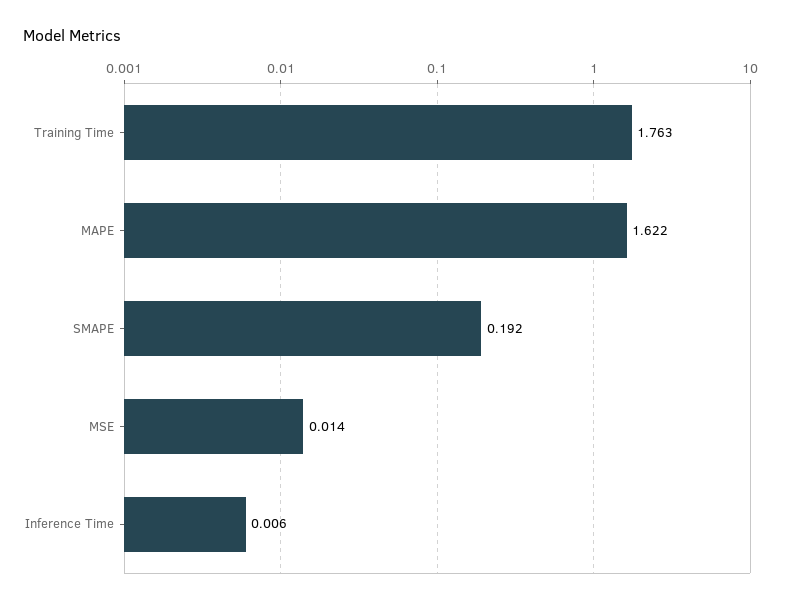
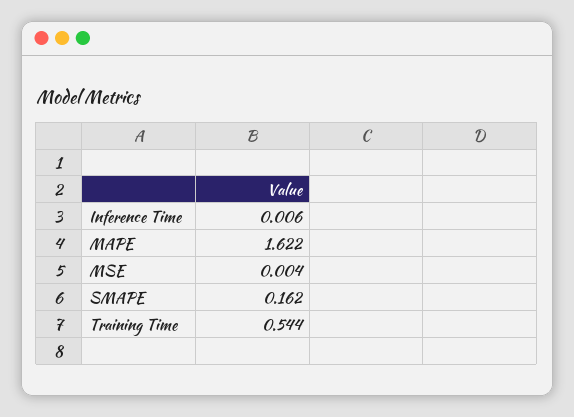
  {
-   "Training Time": 1.763,
+   "Training Time": 0.544,
    "MAPE": 1.622,
-   "SMAPE": 0.192,
+   "SMAPE": 0.162,
-   "MSE": 0.014,
+   "MSE": 0.004,
    "Inference Time": 0.006
  }

